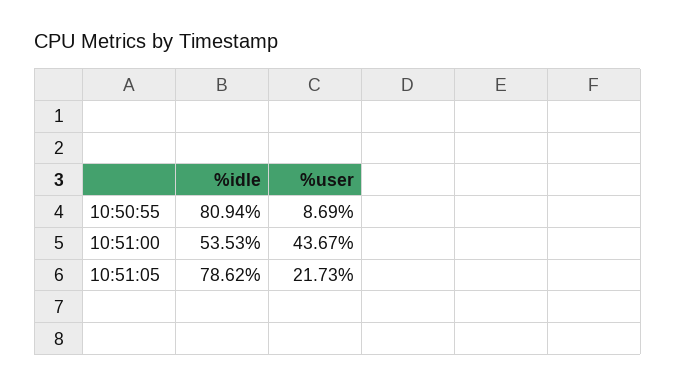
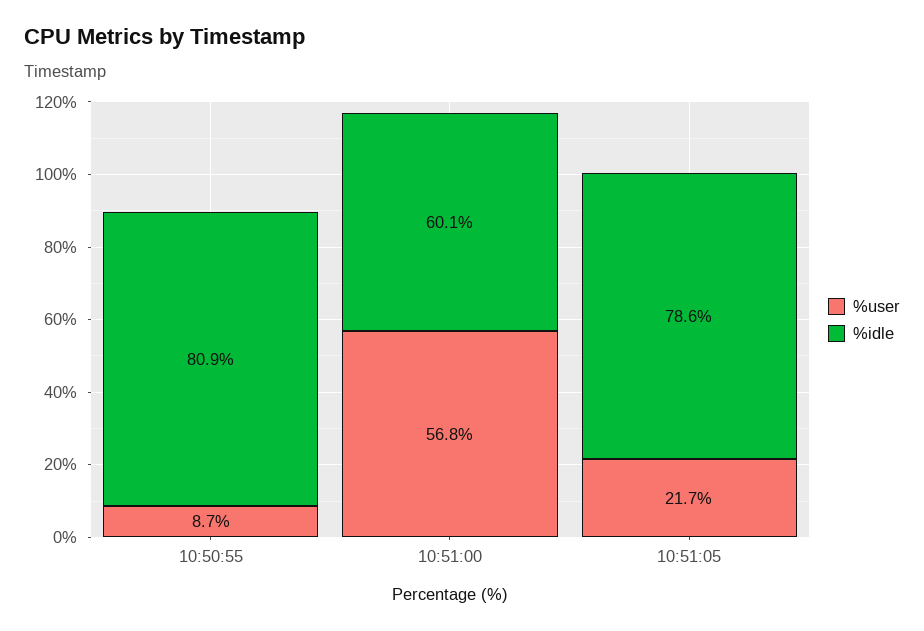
  {
    "%idle": {
      "10:50:55": 80.94,
-     "10:51:00": 53.53,
+     "10:51:00": 60.1,
      "10:51:05": 78.62
    },
    "%user": {
      "10:50:55": 8.69,
-     "10:51:00": 43.67,
+     "10:51:00": 56.8,
      "10:51:05": 21.73
    }
  }

